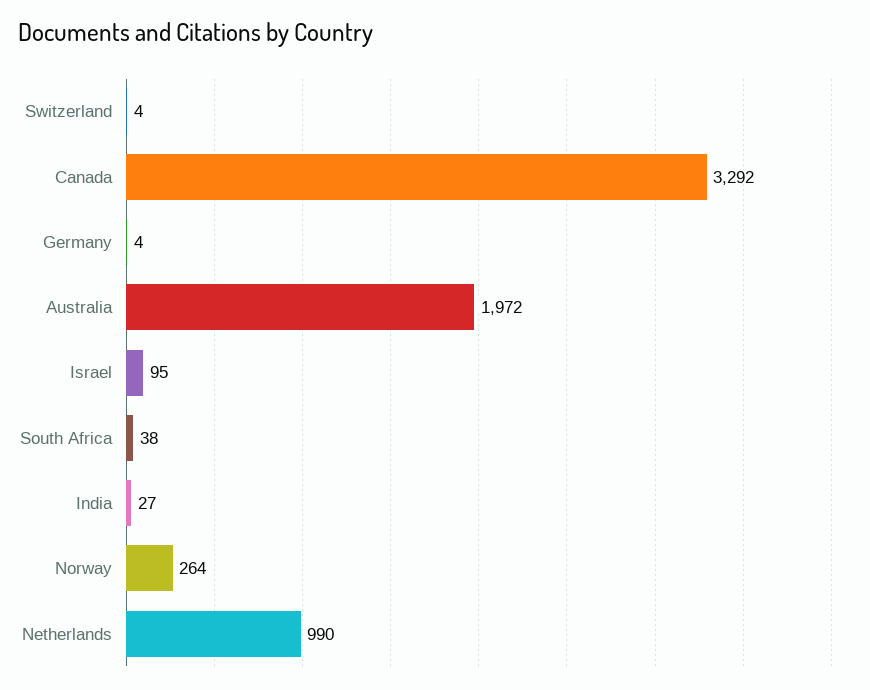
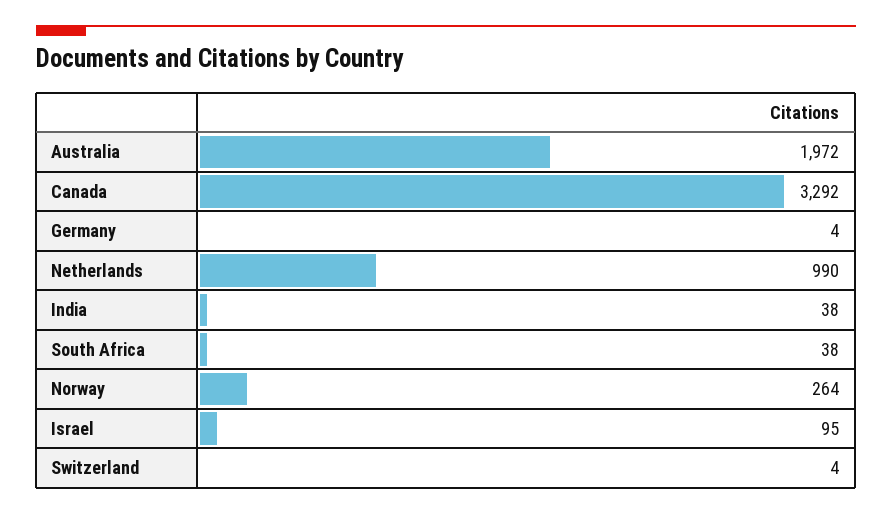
  {
    "Switzerland": 4,
    "Canada": 3292,
    "Germany": 4,
    "Australia": 1972,
    "Israel": 95,
    "South Africa": 38,
-   "India": 27,
+   "India": 38,
    "Norway": 264,
    "Netherlands": 990
  }

